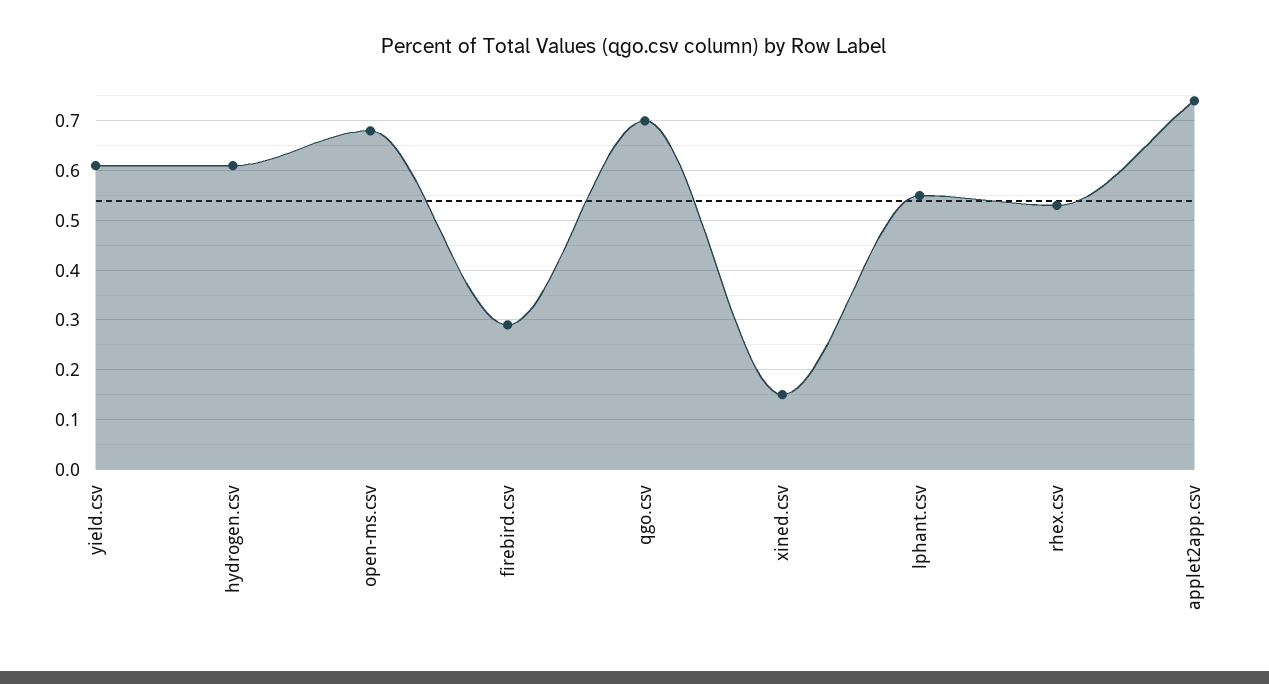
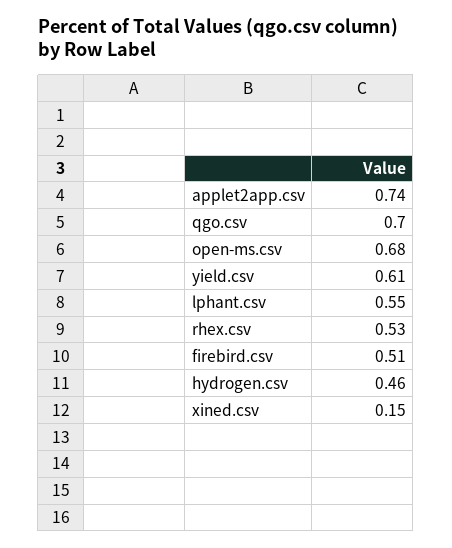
  {
    "yield.csv": 0.61,
-   "hydrogen.csv": 0.6,
+   "hydrogen.csv": 0.46,
    "open-ms.csv": 0.68,
-   "firebird.csv": 0.3,
+   "firebird.csv": 0.51,
    "qgo.csv": 0.7,
    "xined.csv": 0.15,
    "lphant.csv": 0.55,
    "rhex.csv": 0.53,
    "applet2app.csv": 0.74
  }

